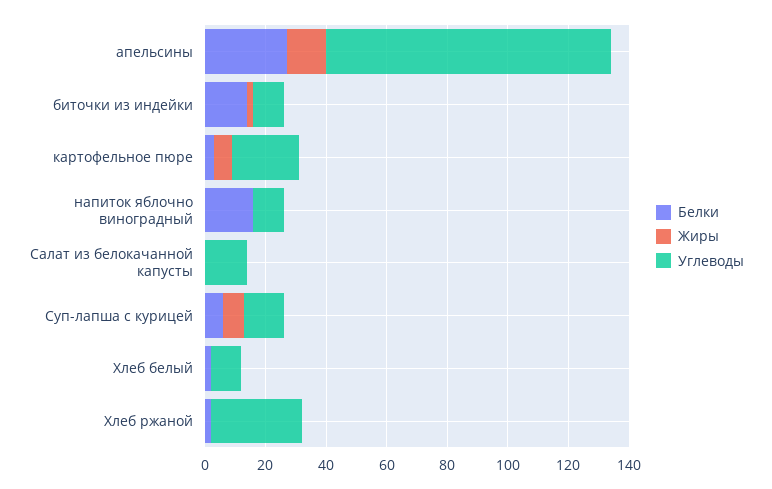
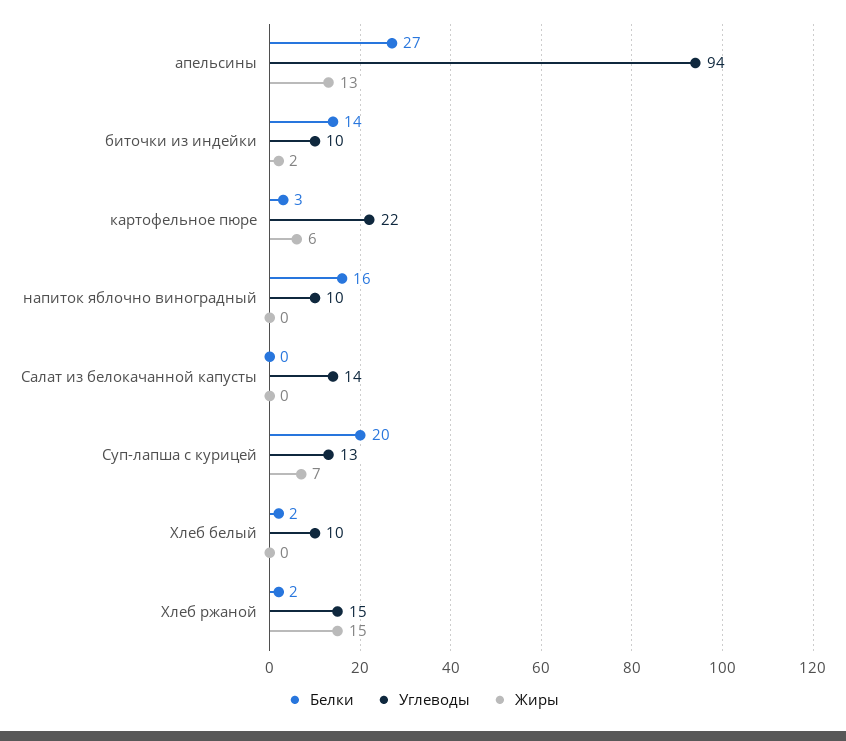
  {
    "Белки": {
      "апельсины": 27,
      "биточки из индейки": 14,
      "картофельное пюре": 3,
      "напиток яблочно виноградный": 16,
      "Салат из белокачанной капусты": 0,
-     "Суп-лапша с курицей": 5,
+     "Суп-лапша с курицей": 20,
      "Хлеб белый": 2,
      "Хлеб ржаной": 2
    },
    "Жиры": {
      "апельсины": 13,
      "биточки из индейки": 2,
      "картофельное пюре": 6,
      "напиток яблочно виноградный": 0,
      "Салат из белокачанной капусты": 0,
      "Суп-лапша с курицей": 7,
      "Хлеб белый": 0,
-     "Хлеб ржаной": 0
+     "Хлеб ржаной": 15
    },
    "Углеводы": {
      "апельсины": 94,
      "биточки из индейки": 10,
      "картофельное пюре": 22,
      "напиток яблочно виноградный": 10,
      "Салат из белокачанной капусты": 14,
      "Суп-лапша с курицей": 13,
      "Хлеб белый": 10,
-     "Хлеб ржаной": 30
+     "Хлеб ржаной": 15
    }
  }

